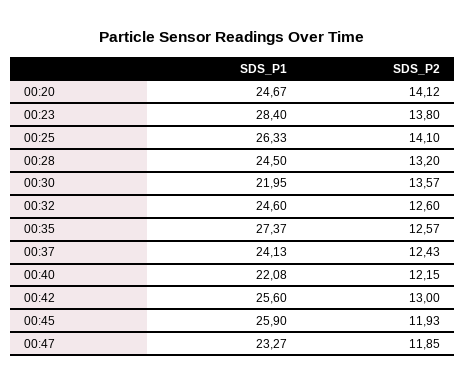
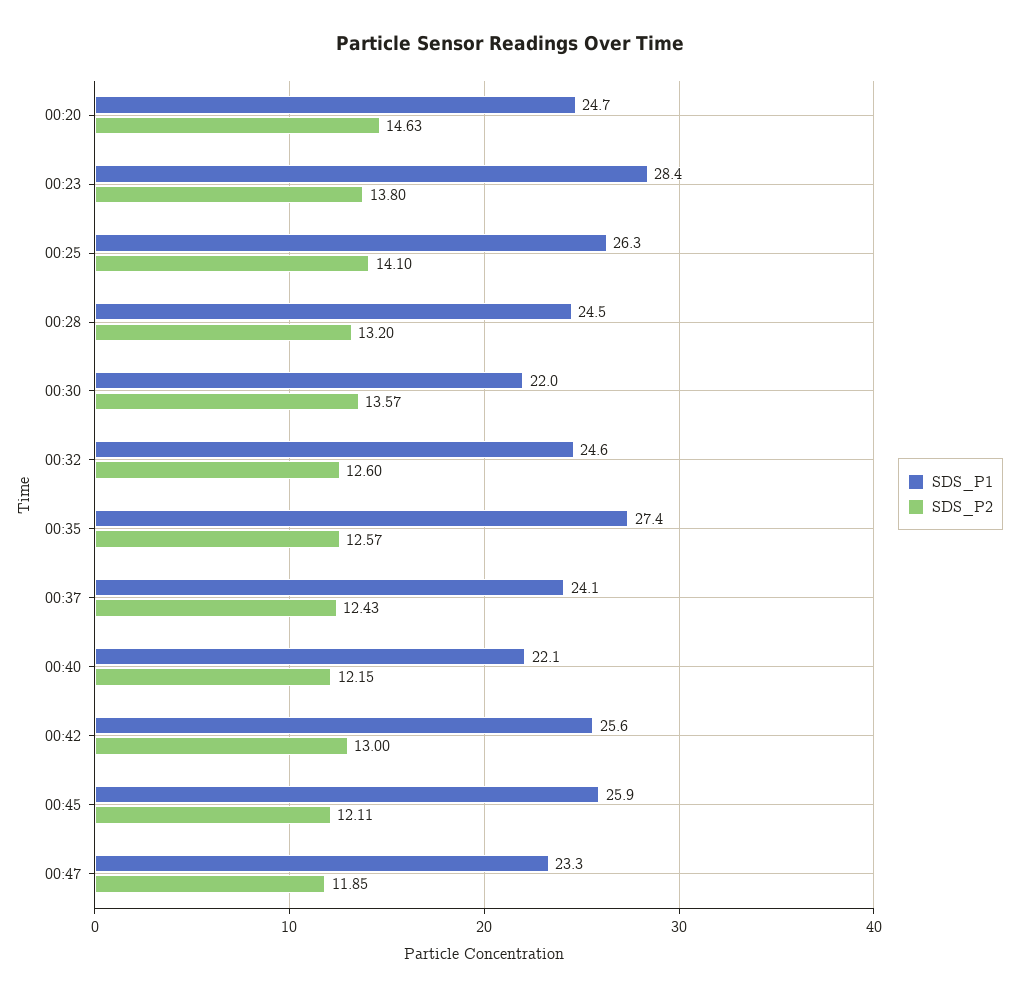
  {
    "SDS_P1": {
      "00:20": 24.67,
      "00:23": 28.4,
      "00:25": 26.33,
      "00:28": 24.5,
      "00:30": 21.95,
      "00:32": 24.6,
      "00:35": 27.37,
      "00:37": 24.13,
      "00:40": 22.08,
      "00:42": 25.6,
      "00:45": 25.9,
      "00:47": 23.27
    },
    "SDS_P2": {
-     "00:20": 14.12,
+     "00:20": 14.63,
      "00:23": 13.8,
      "00:25": 14.1,
      "00:28": 13.2,
      "00:30": 13.57,
      "00:32": 12.6,
      "00:35": 12.57,
      "00:37": 12.43,
      "00:40": 12.15,
      "00:42": 13,
-     "00:45": 11.93,
+     "00:45": 12.11,
      "00:47": 11.85
    }
  }

